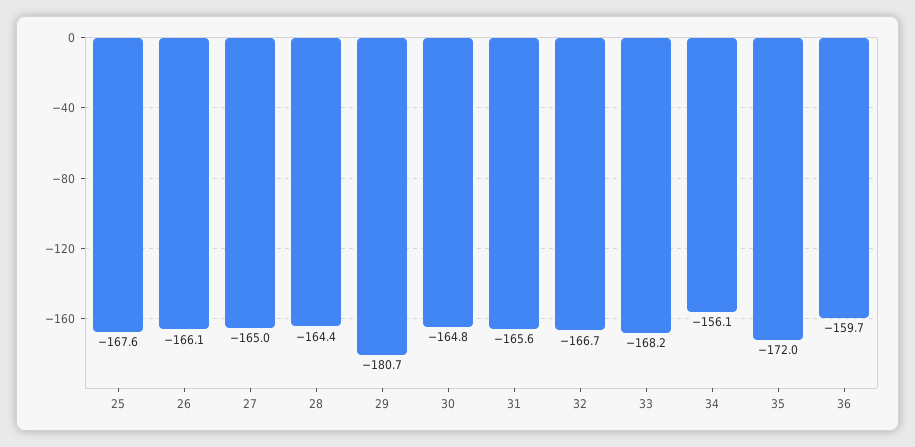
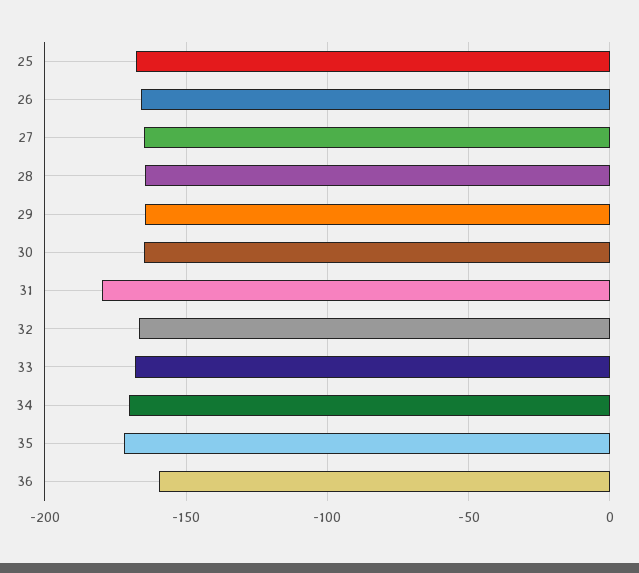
  {
    "25": -167.6,
    "26": -166.1,
    "27": -165,
    "28": -164.4,
-   "29": -180.7,
+   "29": -165,
    "30": -164.8,
-   "31": -165.6,
+   "31": -180,
    "32": -166.7,
    "33": -168.2,
-   "34": -156.1,
+   "34": -170,
    "35": -172,
    "36": -159.7
  }

